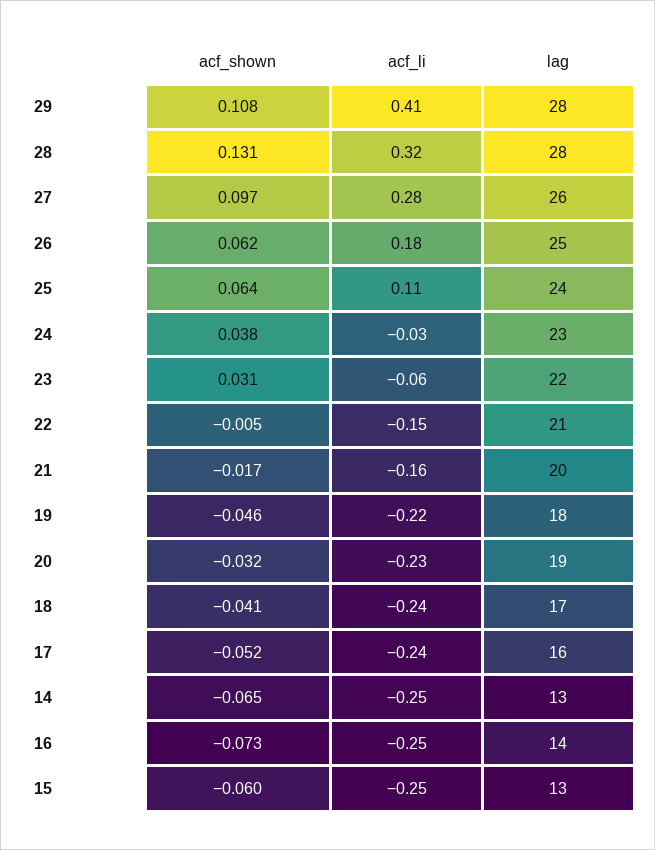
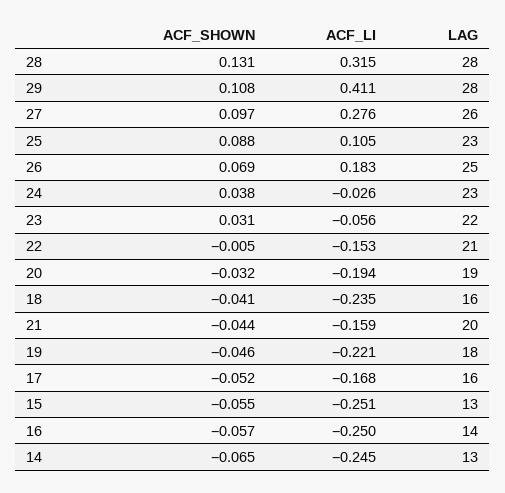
  {
    "acf_shown": {
      "29": 0.108,
      "28": 0.131,
      "27": 0.097,
-     "26": 0.062,
+     "26": 0.069,
-     "25": 0.064,
+     "25": 0.088,
      "24": 0.038,
      "23": 0.031,
      "22": -0.005,
-     "21": -0.017,
+     "21": -0.044,
      "19": -0.046,
      "20": -0.032,
      "18": -0.041,
      "17": -0.052,
      "14": -0.065,
-     "16": -0.073,
+     "16": -0.057,
-     "15": -0.06
+     "15": -0.055
    },
    "acf_li": {
      "29": 0.411,
      "28": 0.315,
      "27": 0.276,
      "26": 0.183,
      "25": 0.105,
      "24": -0.026,
      "23": -0.056,
      "22": -0.153,
      "21": -0.159,
      "19": -0.221,
-     "20": -0.23,
+     "20": -0.194,
      "18": -0.235,
-     "17": -0.24,
+     "17": -0.168,
      "14": -0.245,
      "16": -0.25,
      "15": -0.251
    },
    "lag": {
      "29": 28,
      "28": 28,
      "27": 26,
      "26": 25,
-     "25": 24,
+     "25": 23,
      "24": 23,
      "23": 22,
      "22": 21,
      "21": 20,
      "19": 18,
      "20": 19,
-     "18": 17,
+     "18": 16,
      "17": 16,
      "14": 13,
      "16": 14,
      "15": 13
    }
  }

